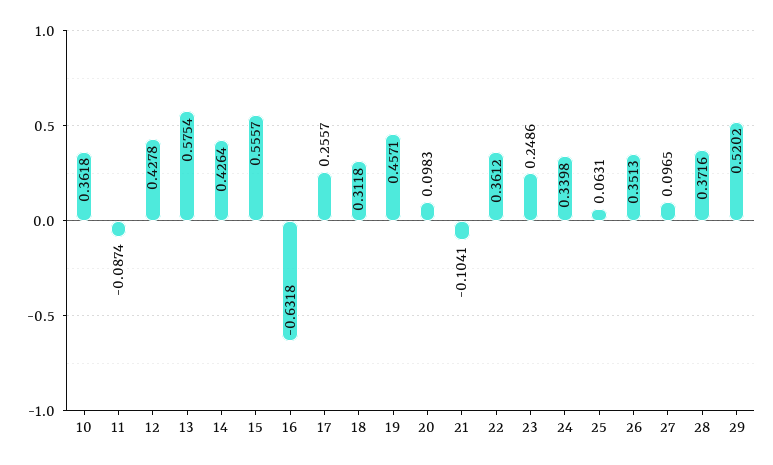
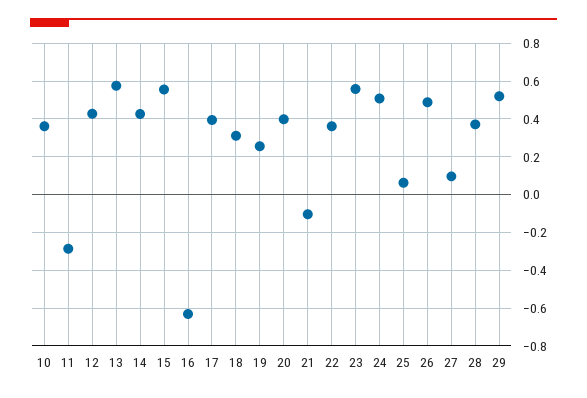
  {
    "10": 0.3618,
-   "11": -0.0874,
+   "11": -0.3,
    "12": 0.4278,
    "13": 0.5754,
    "14": 0.4264,
    "15": 0.5557,
    "16": -0.6318,
-   "17": 0.2557,
+   "17": 0.4,
    "18": 0.3118,
-   "19": 0.4571,
+   "19": 0.25,
-   "20": 0.0983,
+   "20": 0.4,
    "21": -0.1041,
    "22": 0.3612,
-   "23": 0.2486,
+   "23": 0.55,
-   "24": 0.3398,
+   "24": 0.5,
    "25": 0.0631,
-   "26": 0.3513,
+   "26": 0.5,
    "27": 0.0965,
    "28": 0.3716,
    "29": 0.5202
  }

